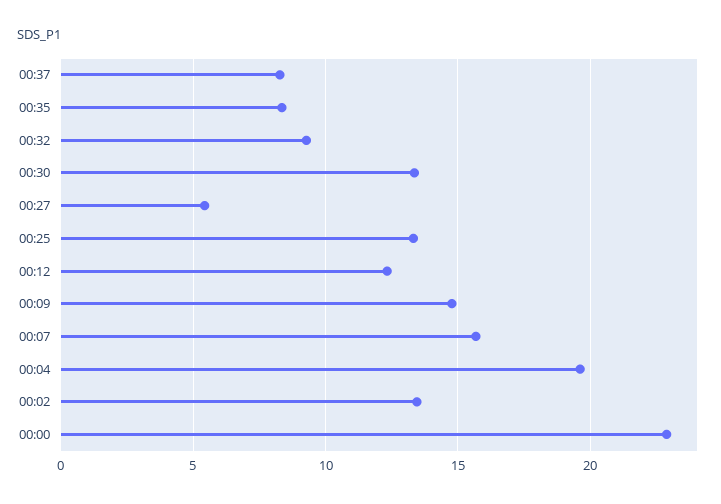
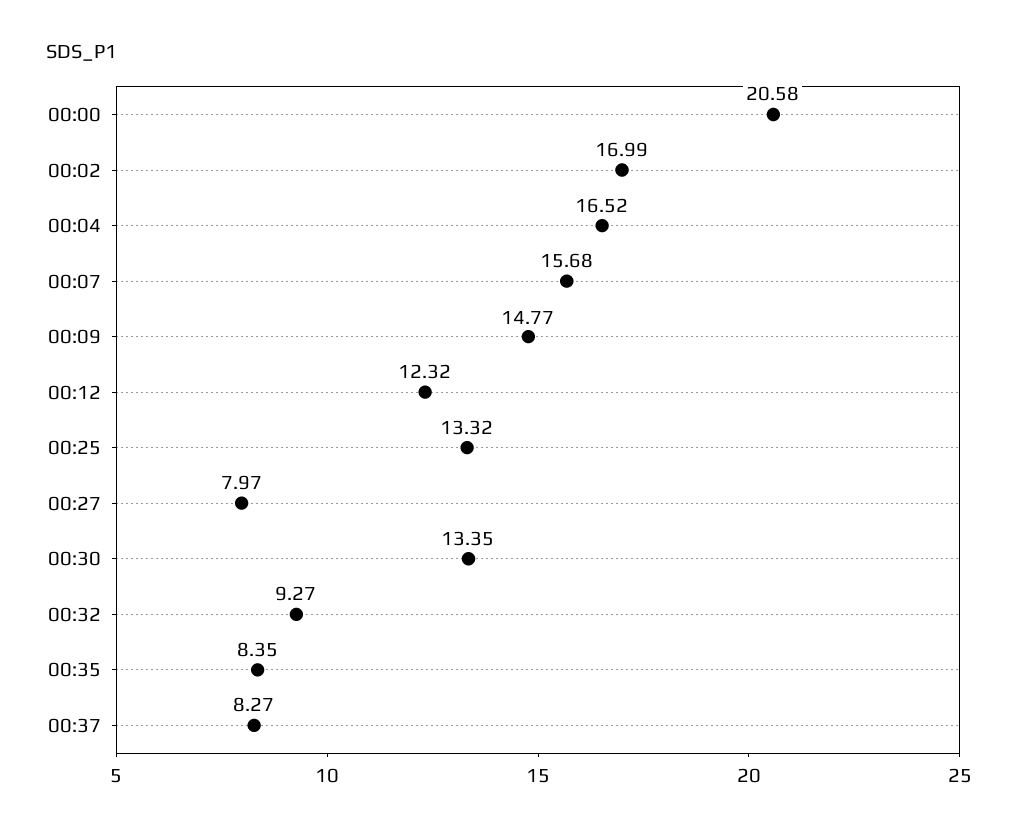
  {
    "00:37": 8.27,
    "00:35": 8.35,
    "00:32": 9.27,
    "00:30": 13.35,
-   "00:27": 5.5,
+   "00:27": 7.97,
    "00:25": 13.32,
    "00:12": 12.32,
    "00:09": 14.77,
    "00:07": 15.68,
-   "00:04": 19.5,
+   "00:04": 16.52,
-   "00:02": 13.5,
+   "00:02": 16.99,
-   "00:00": 23
+   "00:00": 20.58
  }

